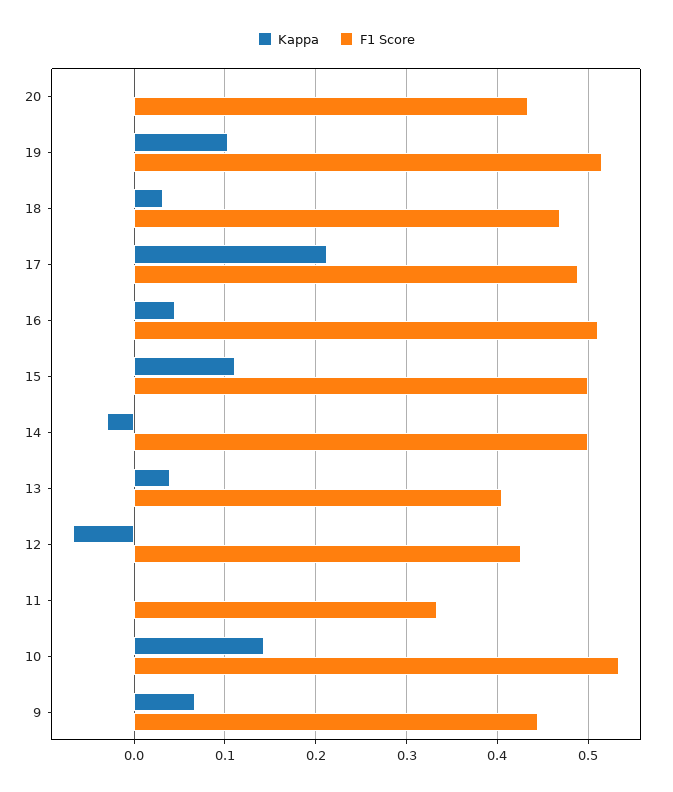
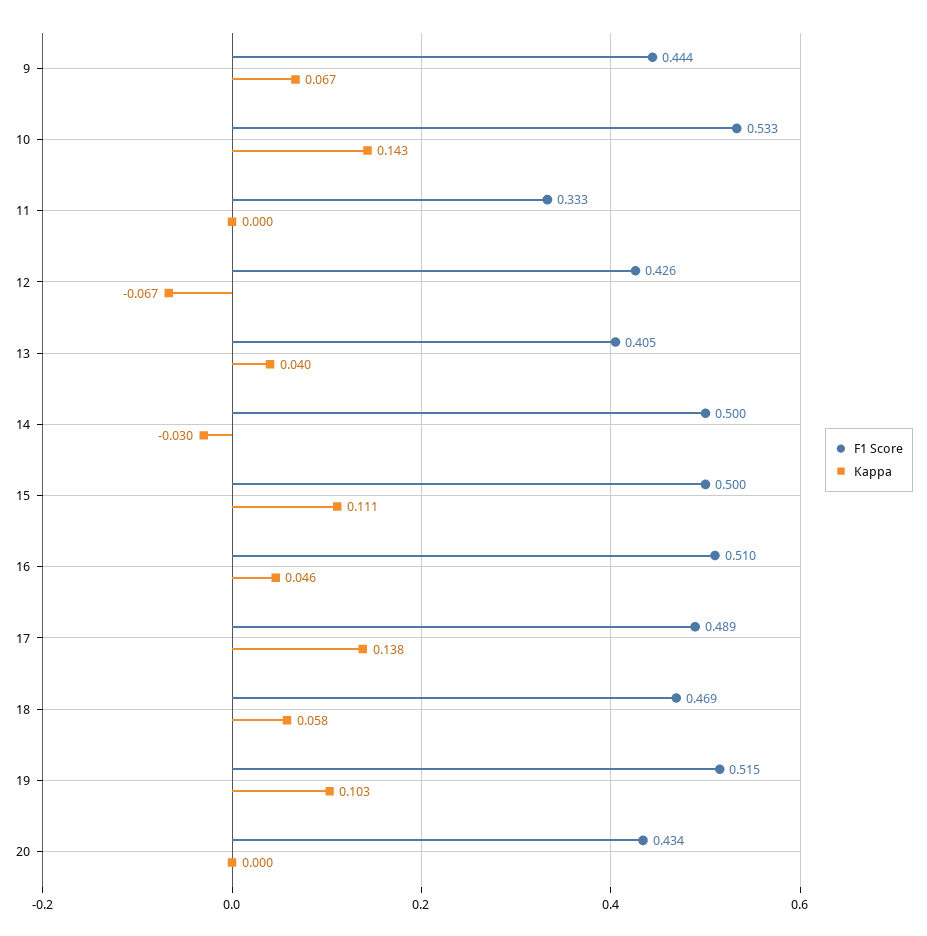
  {
    "Kappa": {
      "20": 0,
      "19": 0.103,
-     "18": 0.03,
+     "18": 0.058,
-     "17": 0.21,
+     "17": 0.138,
      "16": 0.046,
      "15": 0.111,
      "14": -0.03,
      "13": 0.04,
      "12": -0.067,
      "11": 0,
      "10": 0.143,
      "9": 0.067
    },
    "F1 Score": {
      "20": 0.434,
      "19": 0.515,
      "18": 0.469,
      "17": 0.489,
      "16": 0.51,
      "15": 0.5,
      "14": 0.5,
      "13": 0.405,
      "12": 0.426,
      "11": 0.333,
      "10": 0.533,
      "9": 0.444
    }
  }

